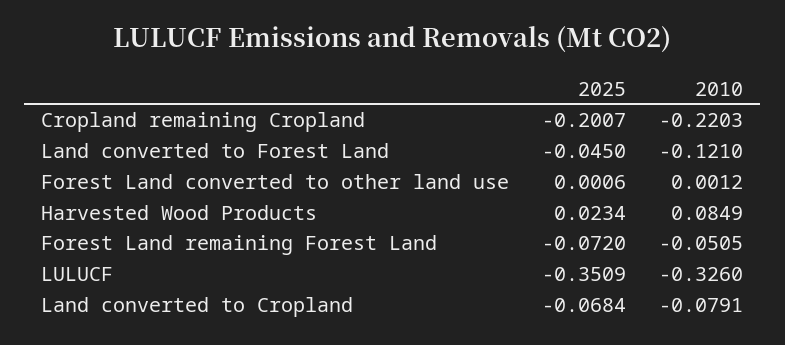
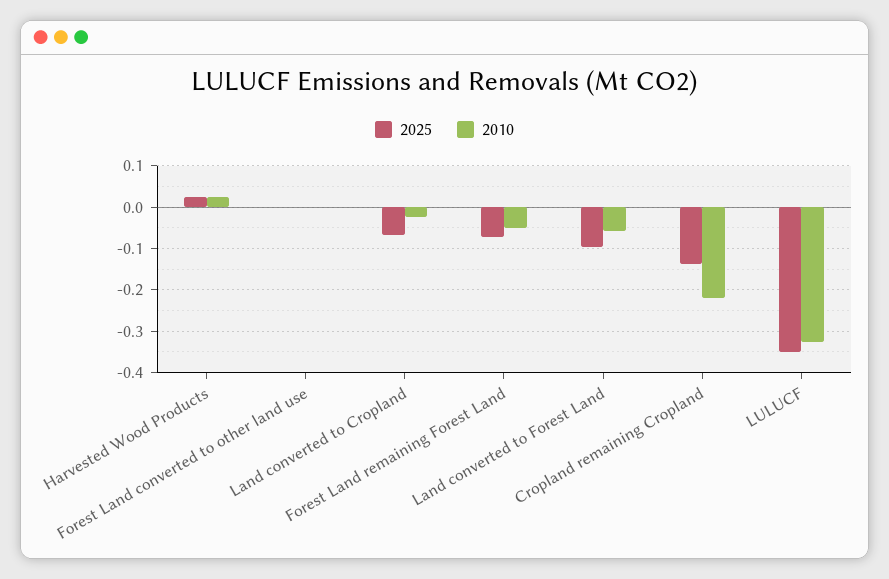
  {
    "2025": {
-     "Cropland remaining Cropland": -0.2007,
+     "Cropland remaining Cropland": -0.14,
-     "Land converted to Forest Land": -0.045,
+     "Land converted to Forest Land": -0.1,
      "Forest Land converted to other land use": 0.0006,
      "Harvested Wood Products": 0.0234,
      "Forest Land remaining Forest Land": -0.072,
      "LULUCF": -0.3509,
      "Land converted to Cropland": -0.0684
    },
    "2010": {
      "Cropland remaining Cropland": -0.2203,
-     "Land converted to Forest Land": -0.121,
+     "Land converted to Forest Land": -0.06,
      "Forest Land converted to other land use": 0.0012,
-     "Harvested Wood Products": 0.0849,
+     "Harvested Wood Products": 0.02,
      "Forest Land remaining Forest Land": -0.0505,
      "LULUCF": -0.326,
-     "Land converted to Cropland": -0.0791
+     "Land converted to Cropland": -0.02
    }
  }

